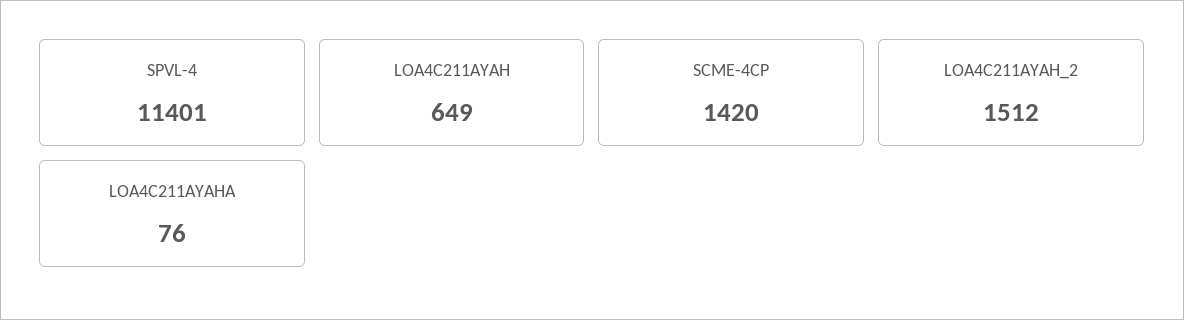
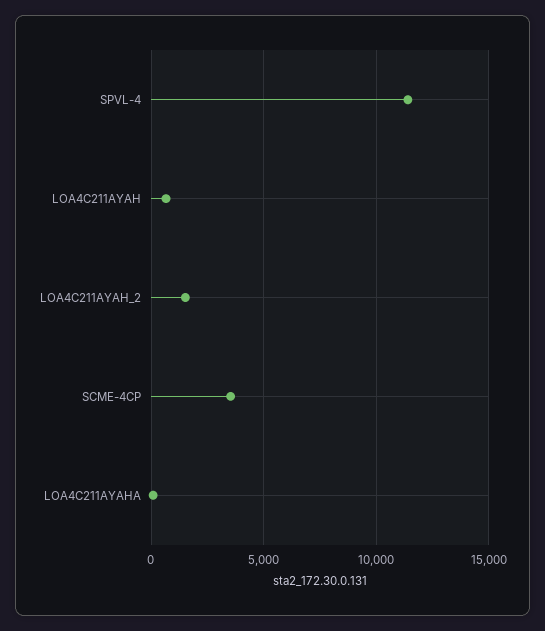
  {
    "SPVL-4": 11401,
    "LOA4C211AYAH": 649,
-   "SCME-4CP": 1420,
+   "SCME-4CP": 3500,
    "LOA4C211AYAH_2": 1512,
    "LOA4C211AYAHA": 76
  }

